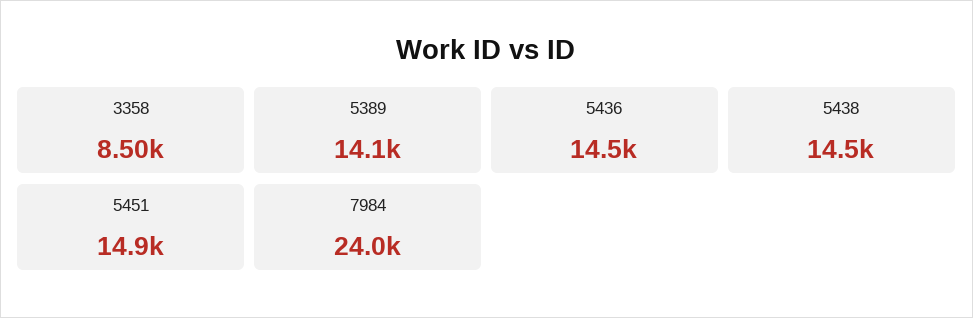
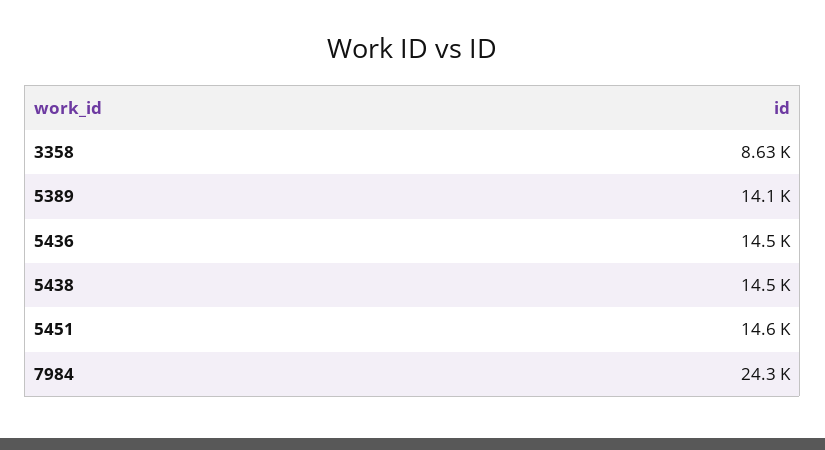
  {
-   "3358": 8500,
+   "3358": 8630,
    "5389": 14100,
    "5436": 14500,
    "5438": 14500,
-   "5451": 14900,
+   "5451": 14600,
-   "7984": 24000
+   "7984": 24300
  }

